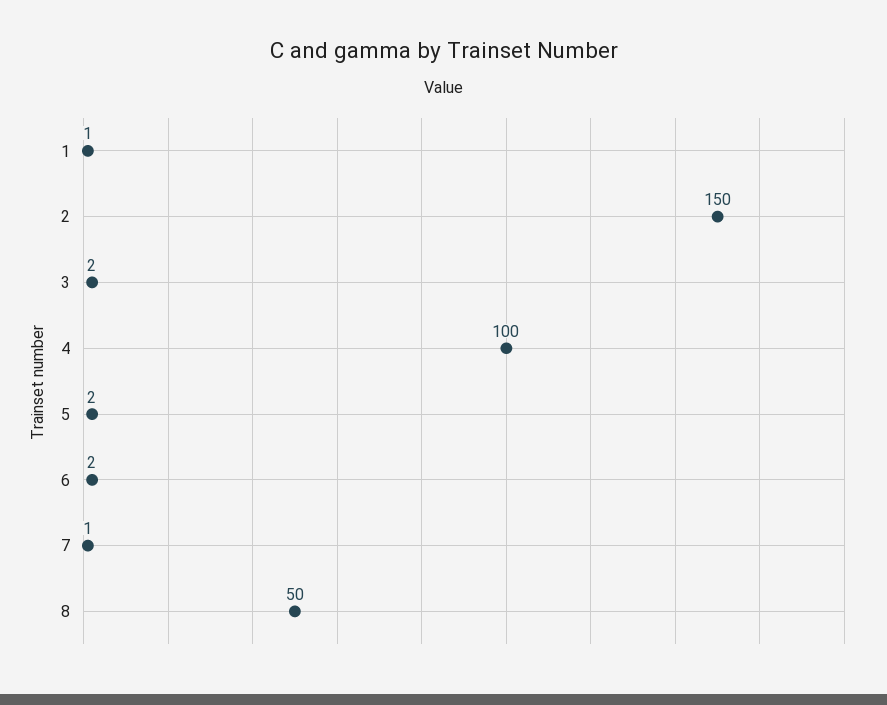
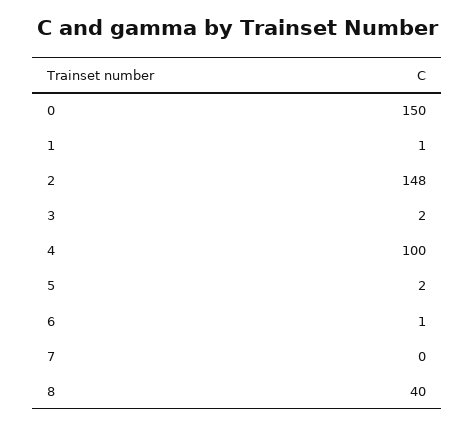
  {
    "1": 1,
-   "2": 150,
+   "2": 148,
    "3": 2,
    "4": 100,
    "5": 2,
-   "6": 2,
+   "6": 1,
-   "7": 1,
+   "7": 0,
-   "8": 50
+   "8": 40,
+   "0": 150
  }

